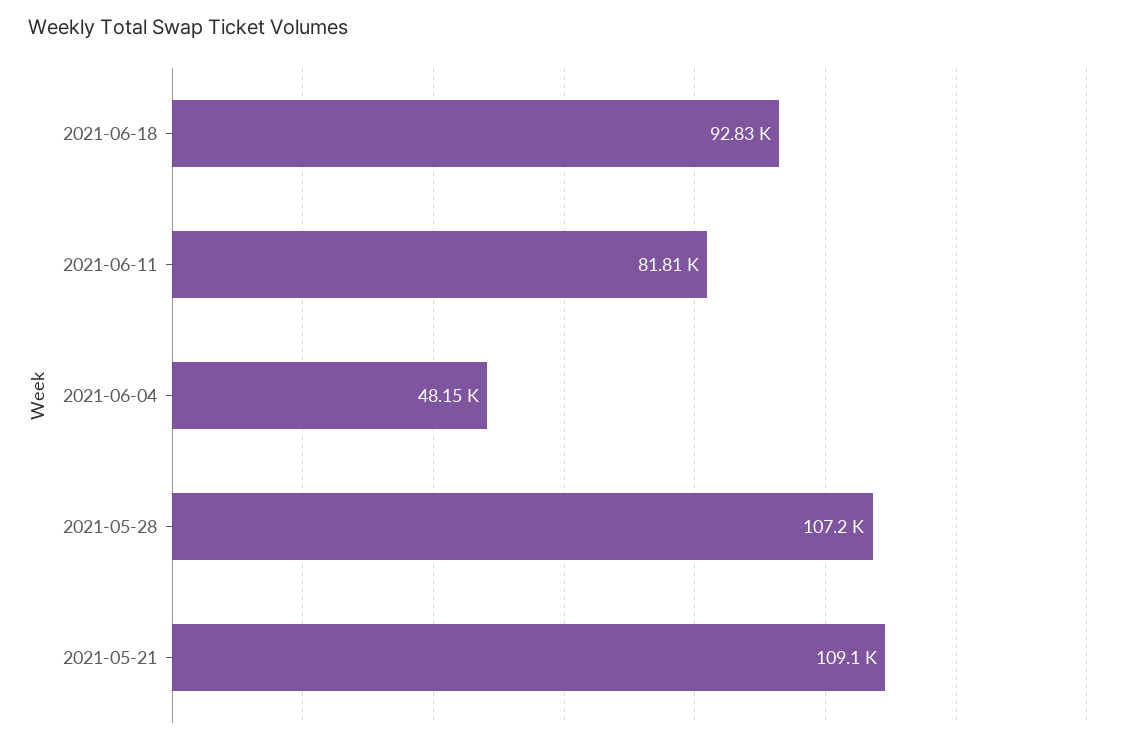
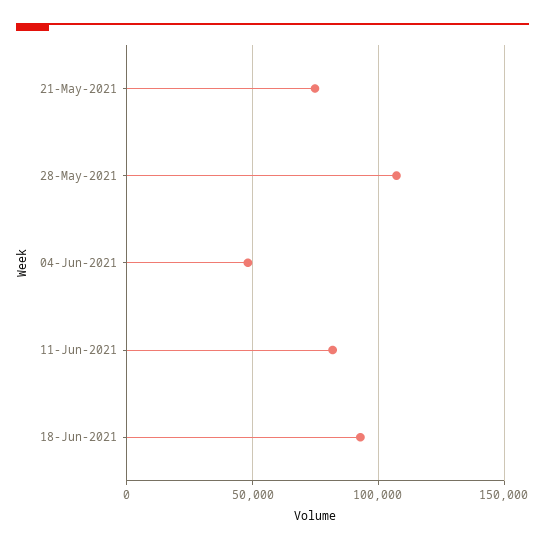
  {
    "2021-06-18": 92830,
    "2021-06-11": 81810,
    "2021-06-04": 48150,
    "2021-05-28": 107200,
-   "2021-05-21": 109100
+   "2021-05-21": 75000
  }

